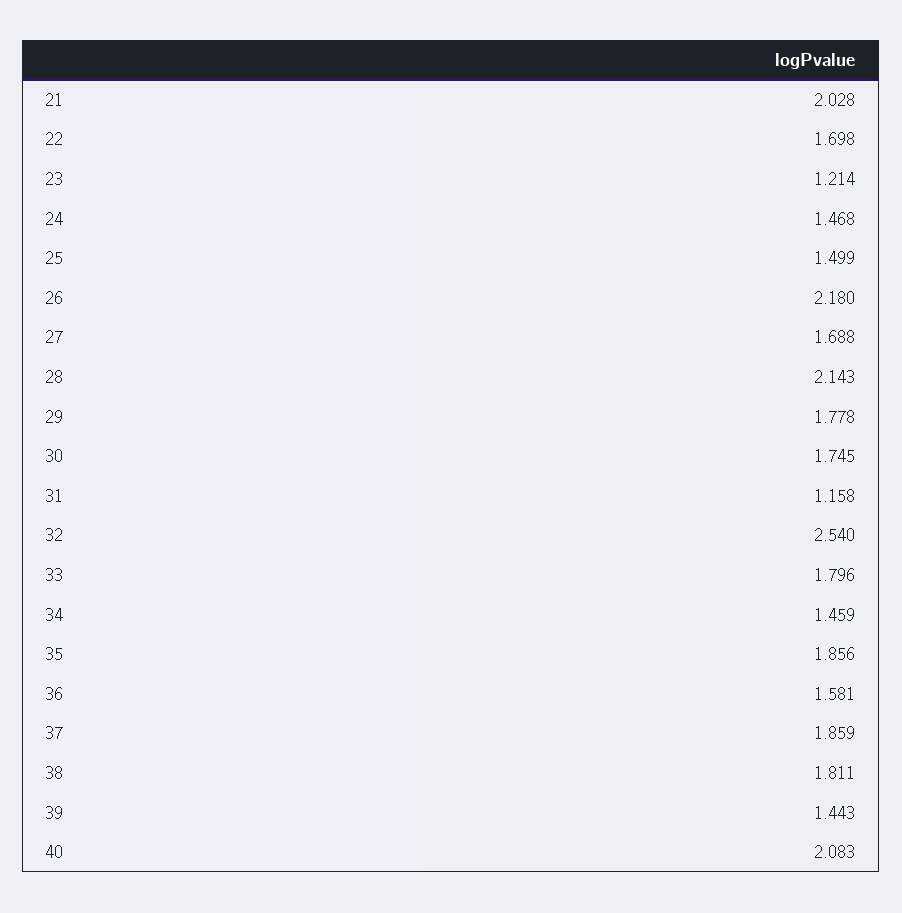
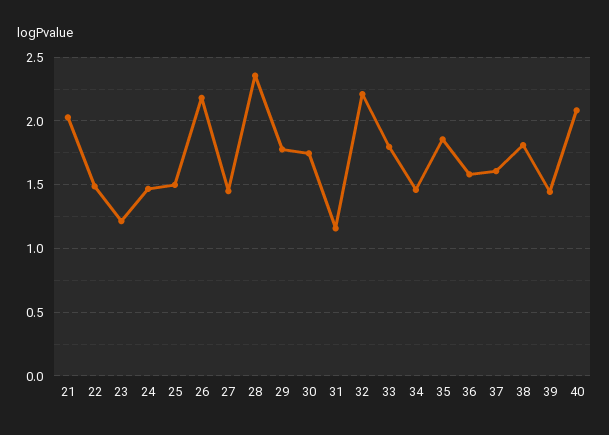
  {
    "21": 2.028,
-   "22": 1.698,
+   "22": 1.5,
    "23": 1.214,
    "24": 1.468,
    "25": 1.499,
    "26": 2.18,
-   "27": 1.688,
+   "27": 1.45,
-   "28": 2.143,
+   "28": 2.35,
    "29": 1.778,
    "30": 1.745,
    "31": 1.158,
-   "32": 2.54,
+   "32": 2.2,
    "33": 1.796,
    "34": 1.459,
    "35": 1.856,
    "36": 1.581,
-   "37": 1.859,
+   "37": 1.6,
    "38": 1.811,
    "39": 1.443,
    "40": 2.083
  }

